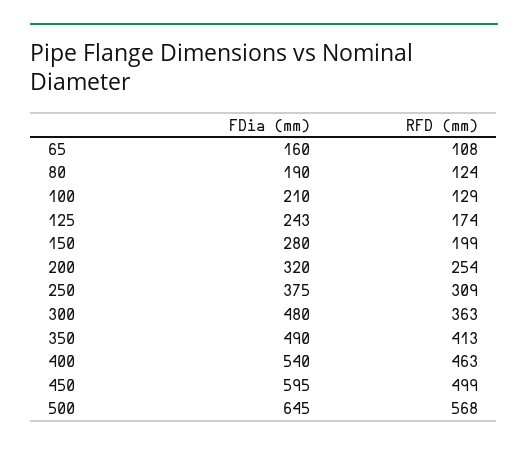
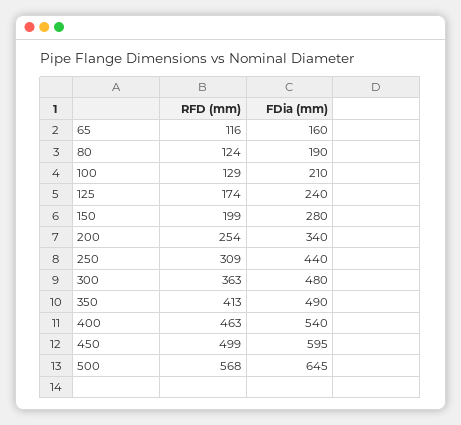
  {
    "FDia (mm)": {
      "65": 160,
      "80": 190,
      "100": 210,
-     "125": 243,
+     "125": 240,
      "150": 280,
-     "200": 320,
+     "200": 340,
-     "250": 375,
+     "250": 440,
      "300": 480,
      "350": 490,
      "400": 540,
      "450": 595,
      "500": 645
    },
    "RFD (mm)": {
-     "65": 108,
+     "65": 116,
      "80": 124,
      "100": 129,
      "125": 174,
      "150": 199,
      "200": 254,
      "250": 309,
      "300": 363,
      "350": 413,
      "400": 463,
      "450": 499,
      "500": 568
    }
  }

